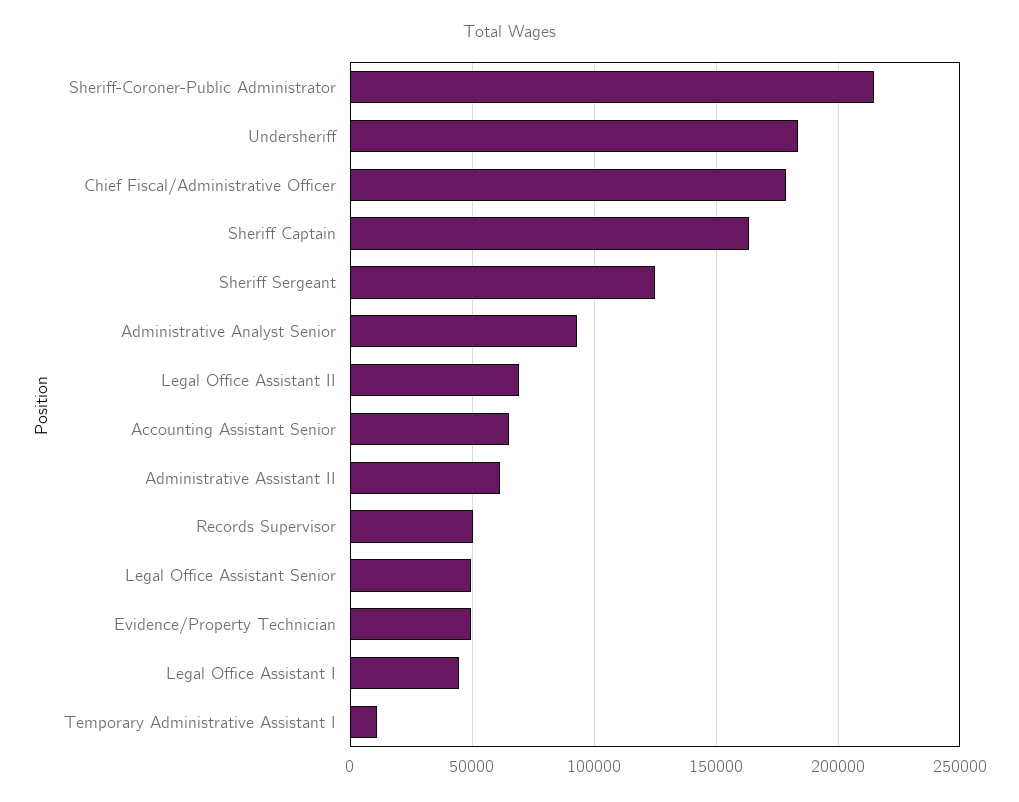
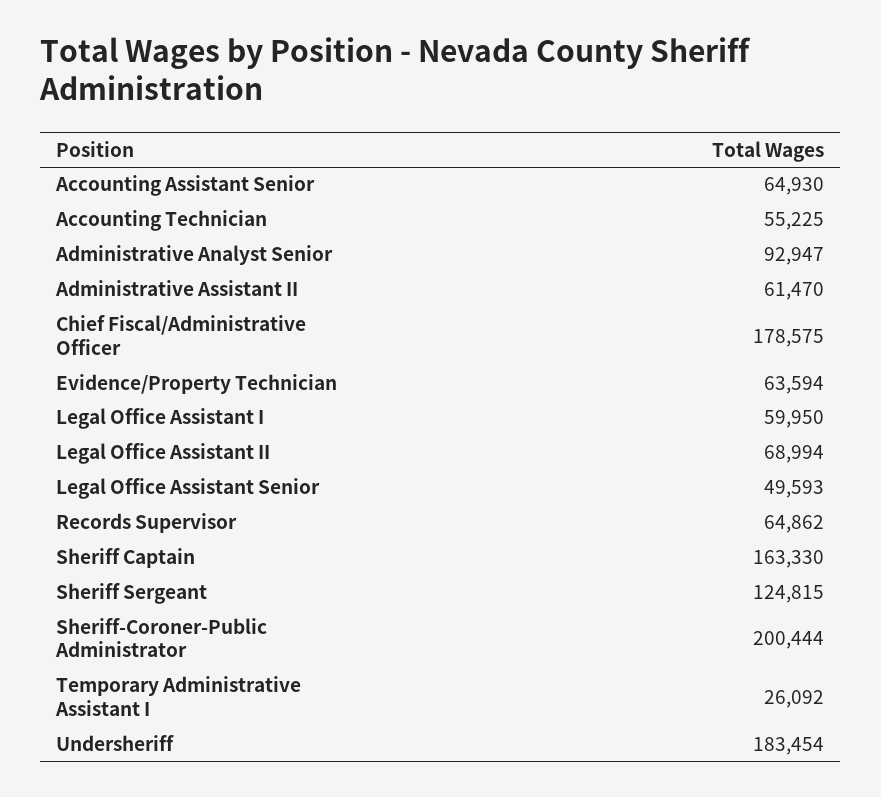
  {
-   "Sheriff-Coroner-Public Administrator": 215000,
+   "Sheriff-Coroner-Public Administrator": 200444,
    "Undersheriff": 183454,
    "Chief Fiscal/Administrative Officer": 178575,
    "Sheriff Captain": 163330,
    "Sheriff Sergeant": 124815,
    "Administrative Analyst Senior": 92947,
    "Legal Office Assistant II": 68994,
    "Accounting Assistant Senior": 64930,
    "Administrative Assistant II": 61470,
-   "Records Supervisor": 50000,
+   "Records Supervisor": 64862,
    "Legal Office Assistant Senior": 49593,
-   "Evidence/Property Technician": 50000,
+   "Evidence/Property Technician": 63594,
-   "Legal Office Assistant I": 45000,
+   "Legal Office Assistant I": 59950,
-   "Temporary Administrative Assistant I": 10000
+   "Temporary Administrative Assistant I": 26092,
+   "Accounting Technician": 55225
  }

